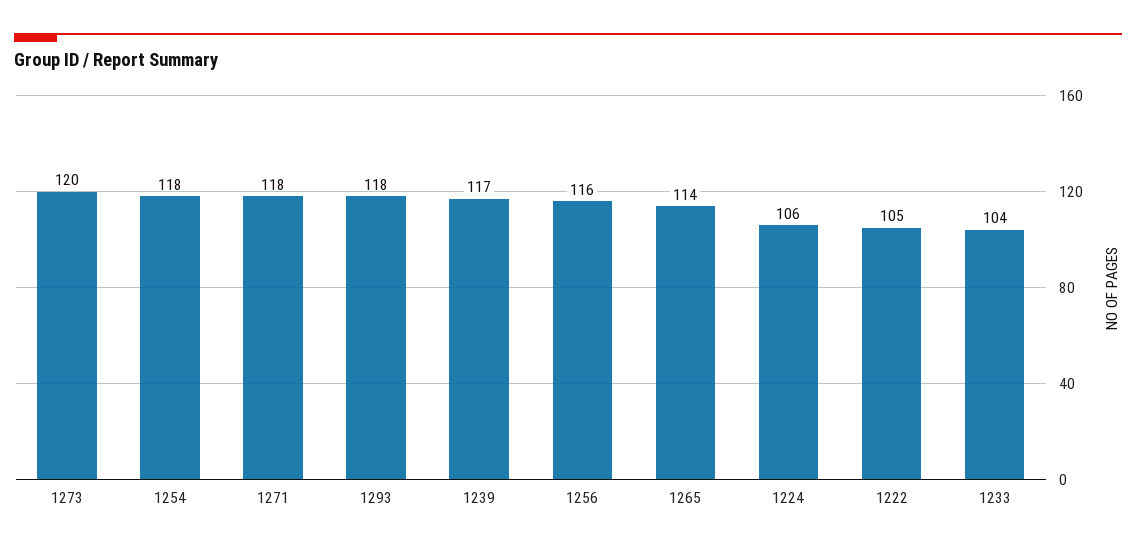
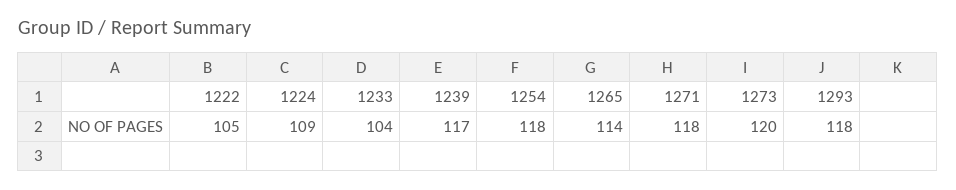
  {
    "1273": 120,
    "1254": 118,
    "1271": 118,
    "1293": 118,
    "1239": 117,
-   "1256": 116,
    "1265": 114,
-   "1224": 106,
+   "1224": 109,
    "1222": 105,
    "1233": 104
  }

